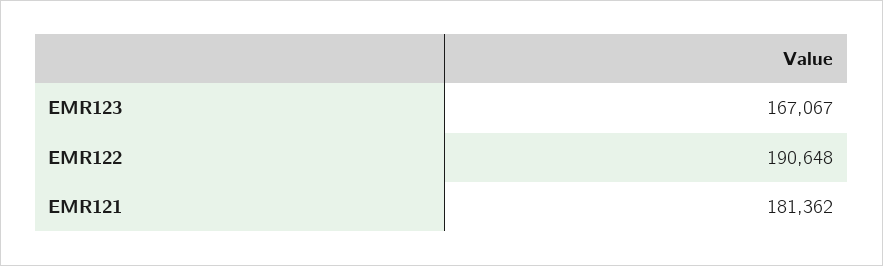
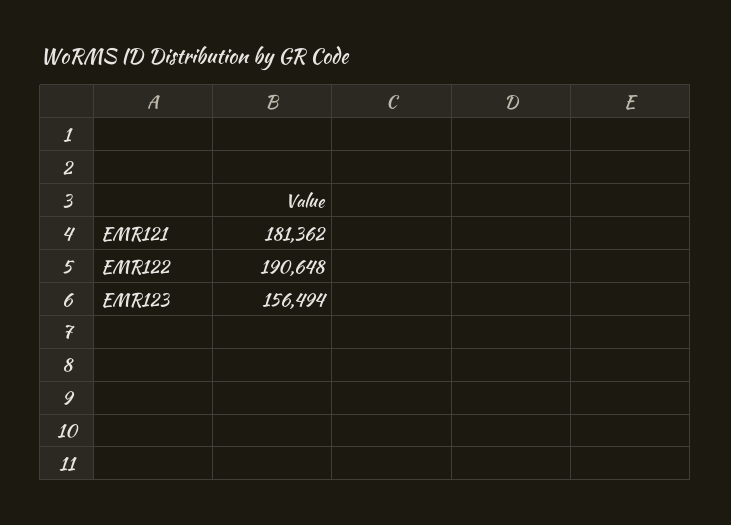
  {
-   "EMR123": 167067,
+   "EMR123": 156494,
    "EMR122": 190648,
    "EMR121": 181362
  }

